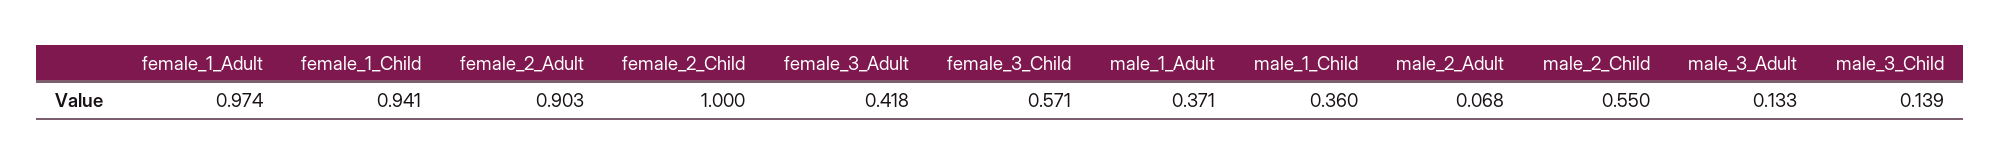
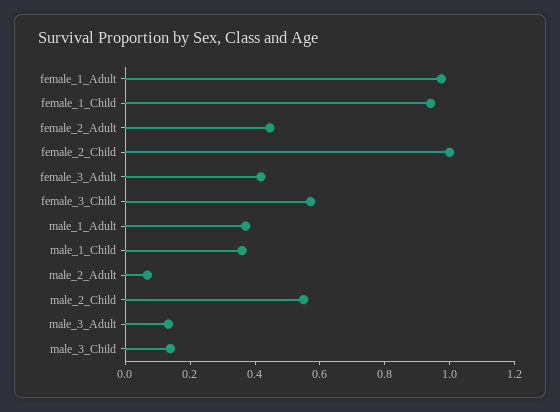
  {
    "female_1_Adult": 0.974,
    "female_1_Child": 0.941,
-   "female_2_Adult": 0.903,
+   "female_2_Adult": 0.45,
    "female_2_Child": 1,
    "female_3_Adult": 0.418,
    "female_3_Child": 0.571,
    "male_1_Adult": 0.371,
    "male_1_Child": 0.36,
    "male_2_Adult": 0.068,
    "male_2_Child": 0.55,
    "male_3_Adult": 0.133,
    "male_3_Child": 0.139
  }

